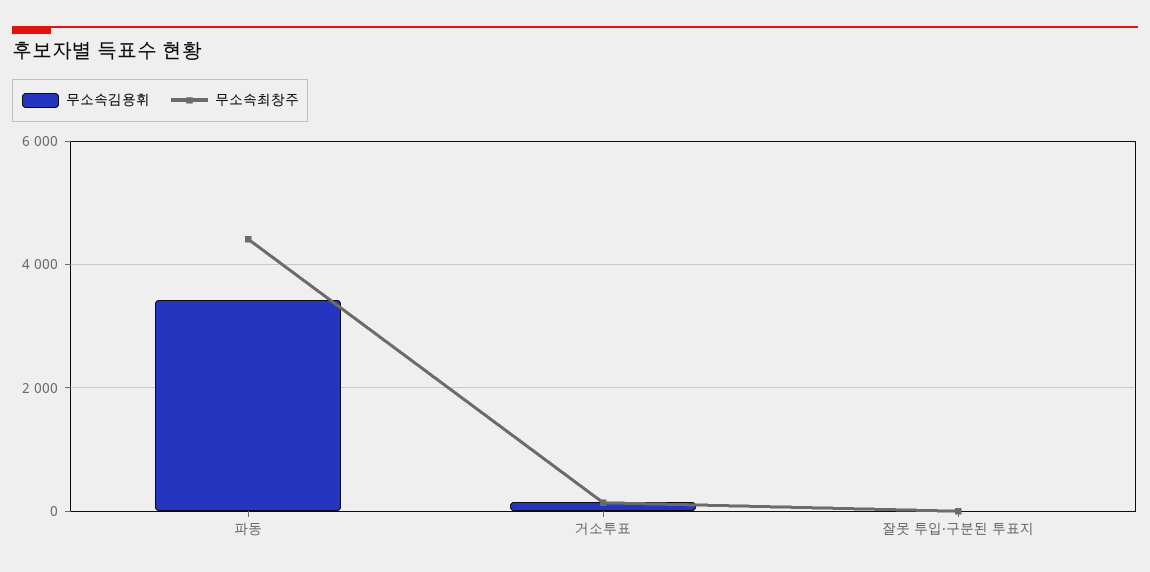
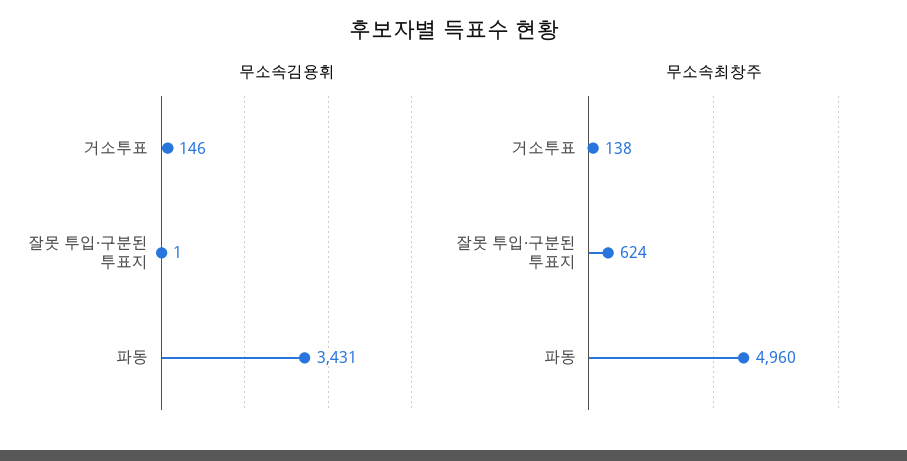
  {
    "무소속김용휘": {
      "파동": 3431,
      "거소투표": 146,
      "잘못 투입·구분된 투표지": 1
    },
    "무소속최창주": {
-     "파동": 4400,
+     "파동": 4960,
      "거소투표": 138,
-     "잘못 투입·구분된 투표지": 0
+     "잘못 투입·구분된 투표지": 624
    }
  }

